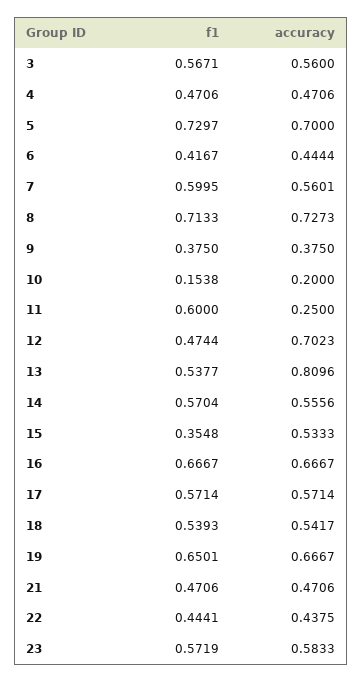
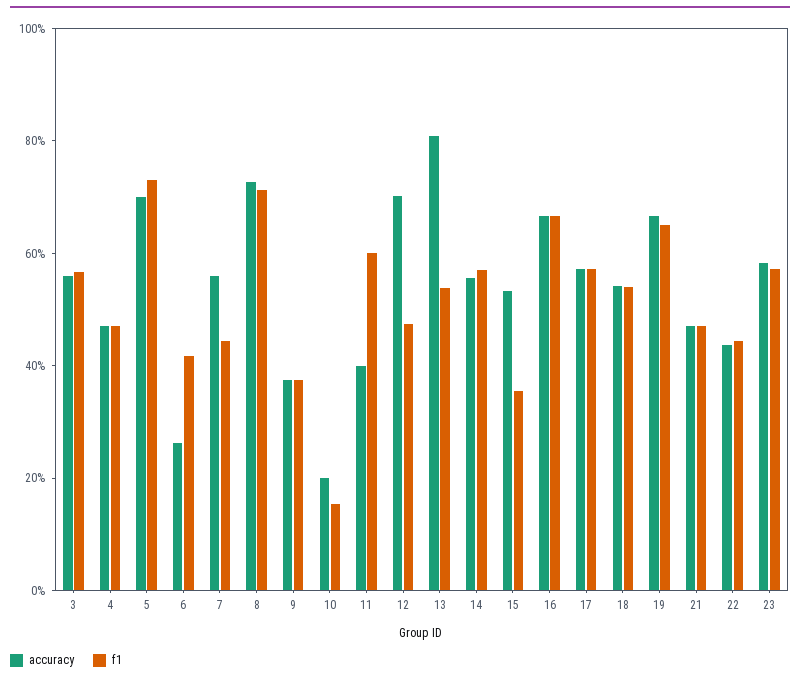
  {
    "f1": {
      "3": 0.5671,
      "4": 0.4706,
      "5": 0.7297,
      "6": 0.4167,
-     "7": 0.5995,
+     "7": 0.45,
      "8": 0.7133,
      "9": 0.375,
      "10": 0.1538,
      "11": 0.6,
      "12": 0.4744,
      "13": 0.5377,
      "14": 0.5704,
      "15": 0.3548,
      "16": 0.6667,
      "17": 0.5714,
      "18": 0.5393,
      "19": 0.6501,
      "21": 0.4706,
      "22": 0.4441,
      "23": 0.5719
    },
    "accuracy": {
      "3": 0.56,
      "4": 0.4706,
      "5": 0.7,
-     "6": 0.4444,
+     "6": 0.25,
      "7": 0.5601,
      "8": 0.7273,
      "9": 0.375,
      "10": 0.2,
-     "11": 0.25,
+     "11": 0.4,
      "12": 0.7023,
      "13": 0.8096,
      "14": 0.5556,
      "15": 0.5333,
      "16": 0.6667,
      "17": 0.5714,
      "18": 0.5417,
      "19": 0.6667,
      "21": 0.4706,
      "22": 0.4375,
      "23": 0.5833
    }
  }

